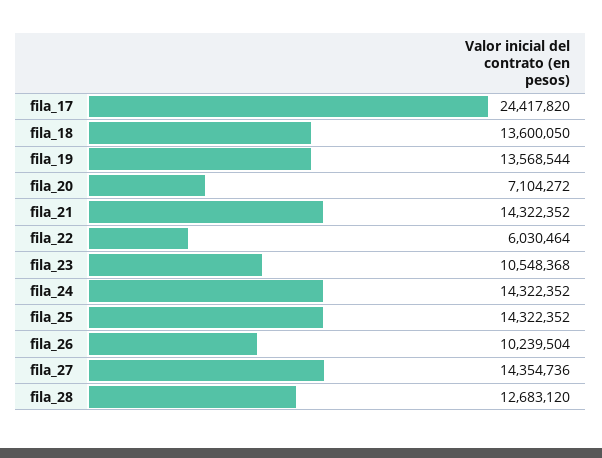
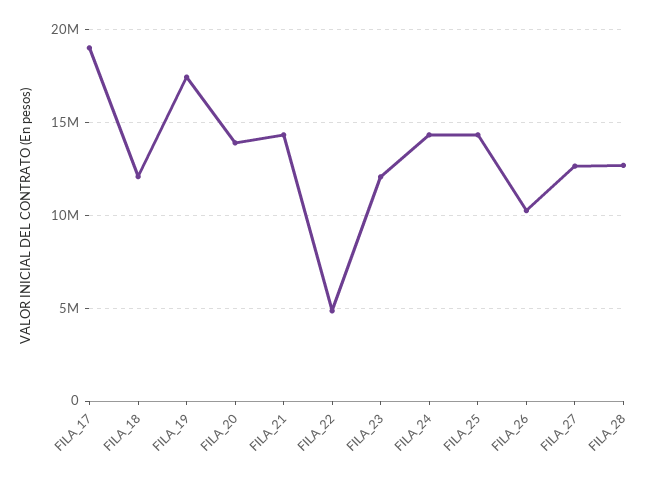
  {
-   "fila_17": 24417820,
+   "fila_17": 19000000,
-   "fila_18": 13600050,
+   "fila_18": 12000000,
-   "fila_19": 13568544,
+   "fila_19": 17500000,
-   "fila_20": 7104272,
+   "fila_20": 14000000,
    "fila_21": 14322352,
-   "fila_22": 6030464,
+   "fila_22": 5000000,
-   "fila_23": 10548368,
+   "fila_23": 12000000,
    "fila_24": 14322352,
    "fila_25": 14322352,
    "fila_26": 10239504,
-   "fila_27": 14354736,
+   "fila_27": 12500000,
    "fila_28": 12683120
  }

